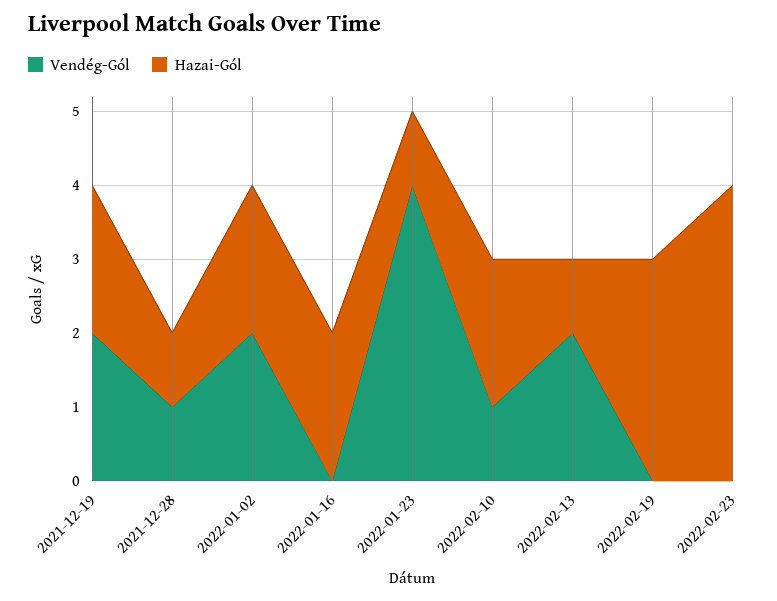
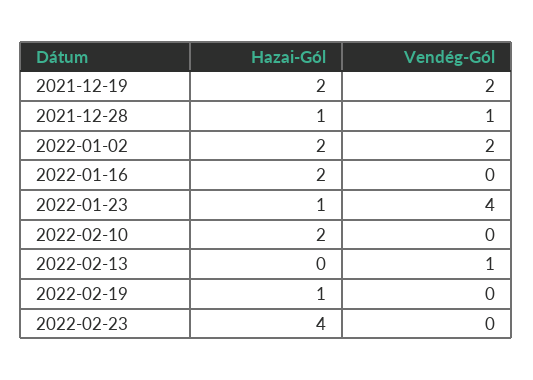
  {
    "Vendég-Gól": {
      "2021-12-19": 2,
      "2021-12-28": 1,
      "2022-01-02": 2,
      "2022-01-16": 0,
      "2022-01-23": 4,
-     "2022-02-10": 1,
+     "2022-02-10": 0,
-     "2022-02-13": 2,
+     "2022-02-13": 1,
      "2022-02-19": 0,
      "2022-02-23": 0
    },
    "Hazai-Gól": {
      "2021-12-19": 2,
      "2021-12-28": 1,
      "2022-01-02": 2,
      "2022-01-16": 2,
      "2022-01-23": 1,
      "2022-02-10": 2,
-     "2022-02-13": 1,
+     "2022-02-13": 0,
-     "2022-02-19": 3,
+     "2022-02-19": 1,
      "2022-02-23": 4
    }
  }

